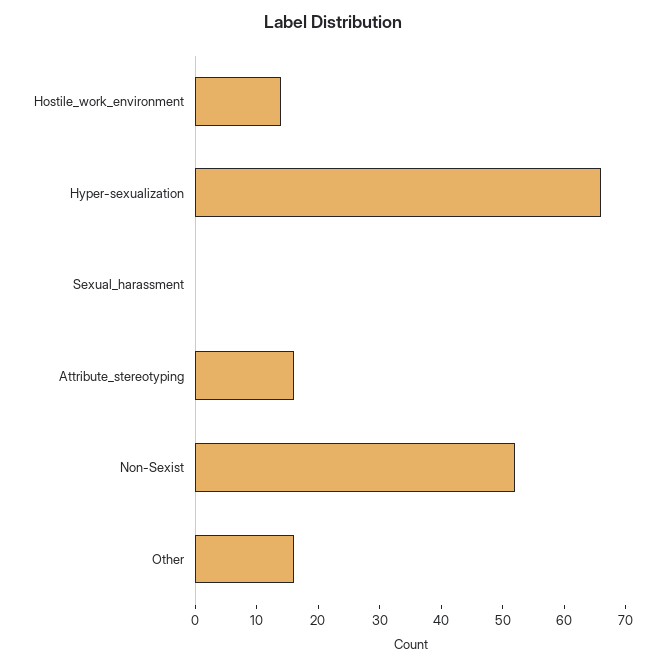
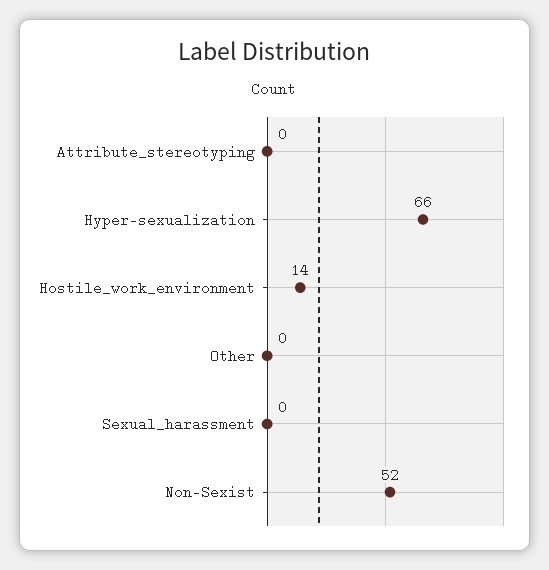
  {
    "Hostile_work_environment": 14,
    "Hyper-sexualization": 66,
    "Sexual_harassment": 0,
-   "Attribute_stereotyping": 15,
+   "Attribute_stereotyping": 0,
    "Non-Sexist": 52,
-   "Other": 15
+   "Other": 0
  }

